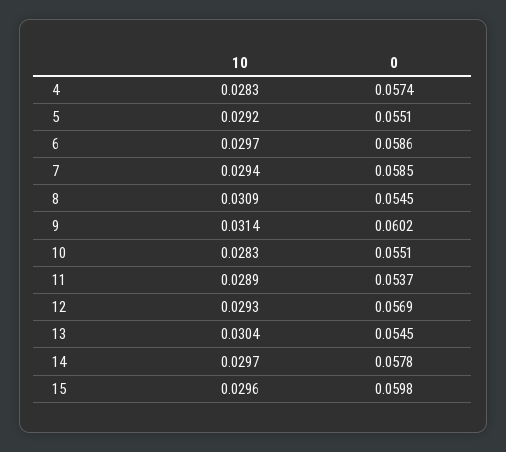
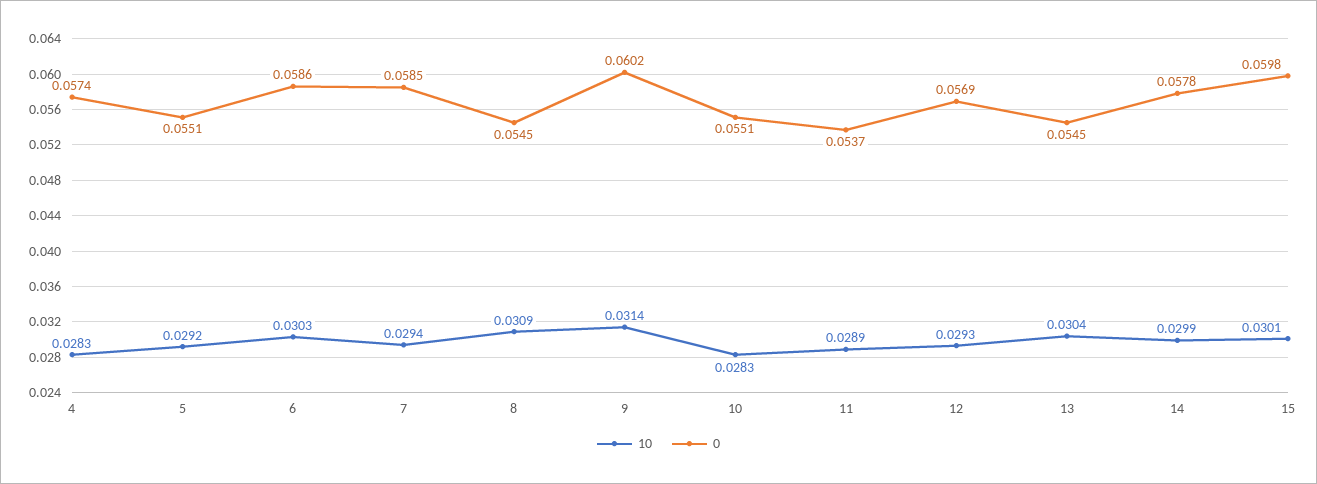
  {
    "10": {
      "4": 0.0283,
      "5": 0.0292,
-     "6": 0.0297,
+     "6": 0.0303,
      "7": 0.0294,
      "8": 0.0309,
      "9": 0.0314,
      "10": 0.0283,
      "11": 0.0289,
      "12": 0.0293,
      "13": 0.0304,
-     "14": 0.0297,
+     "14": 0.0299,
-     "15": 0.0296
+     "15": 0.0301
    },
    "0": {
      "4": 0.0574,
      "5": 0.0551,
      "6": 0.0586,
      "7": 0.0585,
      "8": 0.0545,
      "9": 0.0602,
      "10": 0.0551,
      "11": 0.0537,
      "12": 0.0569,
      "13": 0.0545,
      "14": 0.0578,
      "15": 0.0598
    }
  }

